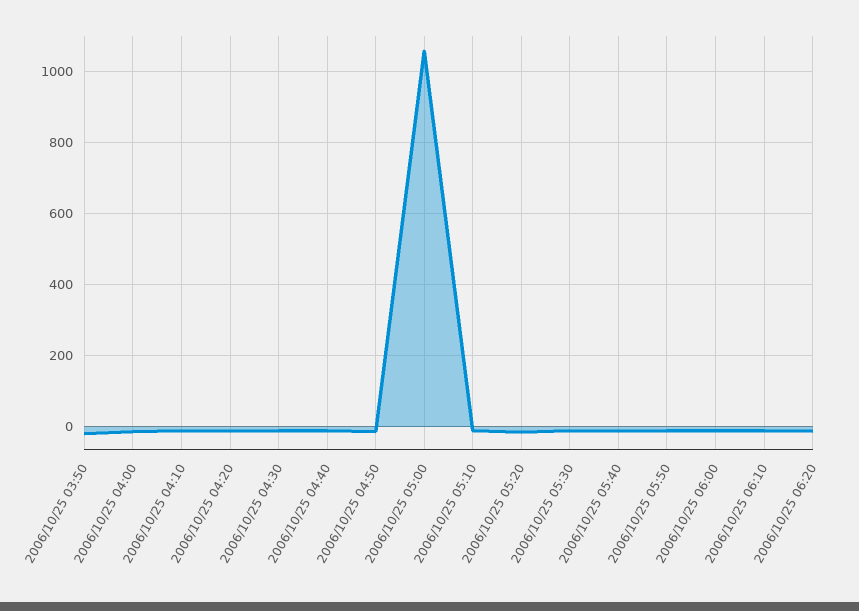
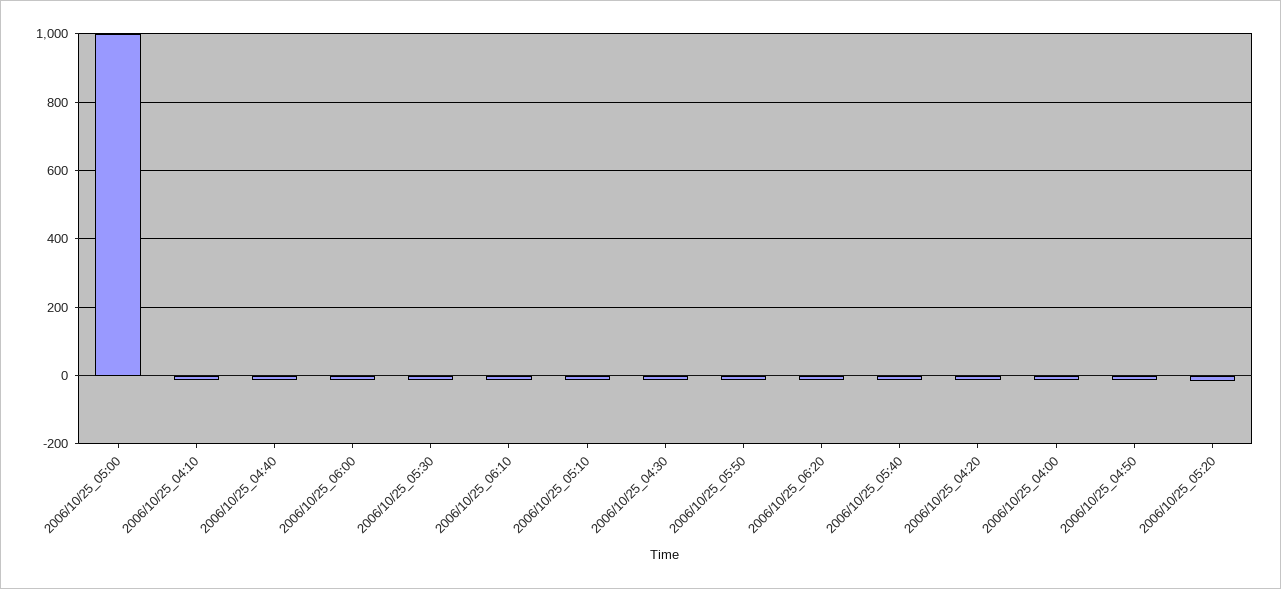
  {
-   "2006/10/25 03:50": -20,
    "2006/10/25 04:00": -20,
    "2006/10/25 04:10": -20,
    "2006/10/25 04:20": -20,
    "2006/10/25 04:30": -20,
    "2006/10/25 04:40": -20,
    "2006/10/25 04:50": -20,
-   "2006/10/25 05:00": 1060,
+   "2006/10/25 05:00": 1000,
    "2006/10/25 05:10": -20,
    "2006/10/25 05:20": -20,
    "2006/10/25 05:30": -20,
    "2006/10/25 05:40": -20,
    "2006/10/25 05:50": -20,
    "2006/10/25 06:00": -20,
    "2006/10/25 06:10": -20,
    "2006/10/25 06:20": -20
  }

